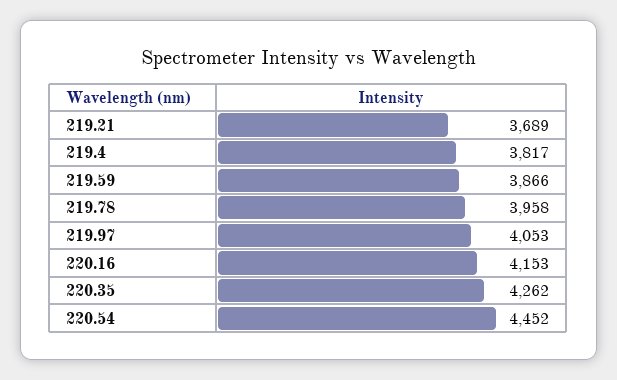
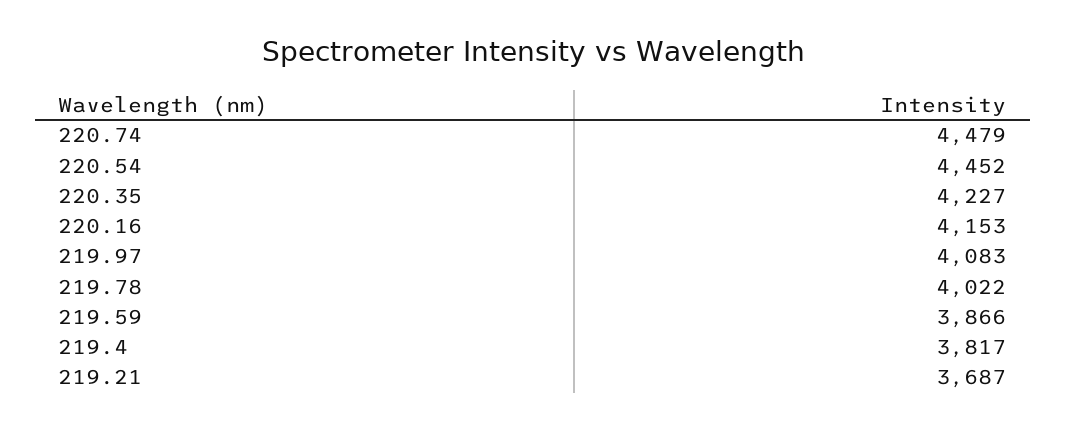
  {
-   "219.21": 3689,
+   "219.21": 3687,
    "219.4": 3817,
    "219.59": 3866,
-   "219.78": 3958,
+   "219.78": 4022,
-   "219.97": 4053,
+   "219.97": 4083,
    "220.16": 4153,
-   "220.35": 4262,
+   "220.35": 4227,
-   "220.54": 4452
+   "220.54": 4452,
+   "220.74": 4479
  }

